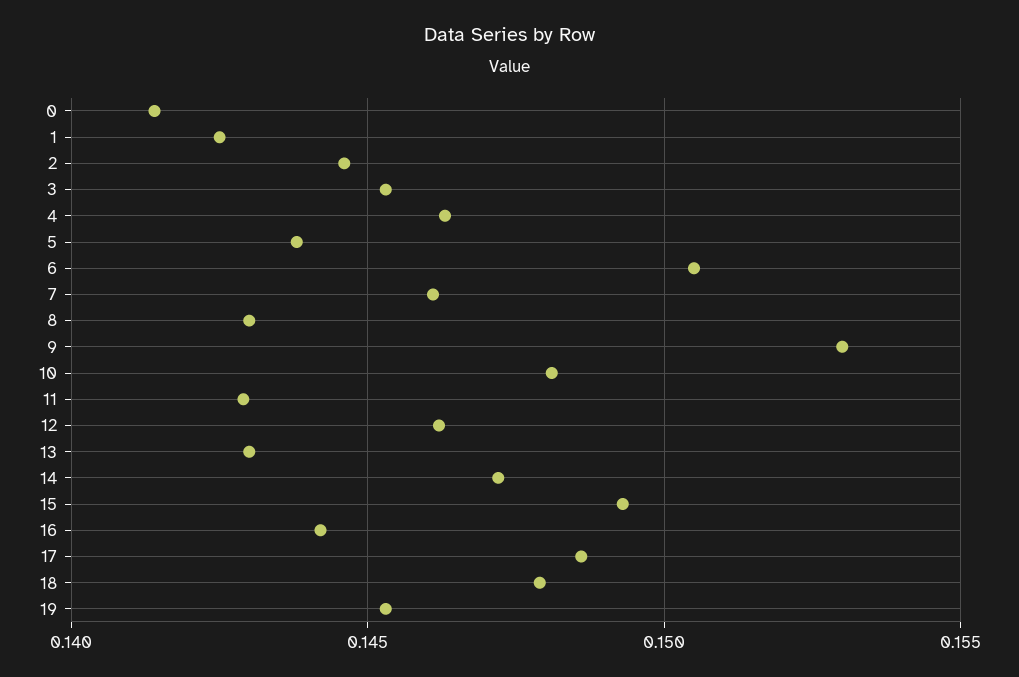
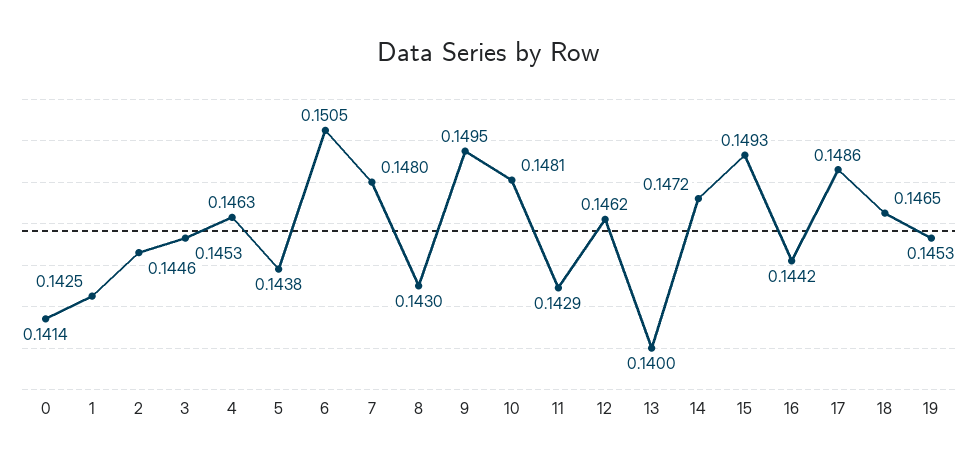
  {
    "0": 0.1414,
    "1": 0.1425,
    "2": 0.1446,
    "3": 0.1453,
    "4": 0.1463,
    "5": 0.1438,
    "6": 0.1505,
-   "7": 0.146,
+   "7": 0.148,
    "8": 0.143,
-   "9": 0.153,
+   "9": 0.1495,
    "10": 0.1481,
    "11": 0.1429,
    "12": 0.1462,
-   "13": 0.143,
+   "13": 0.14,
    "14": 0.1472,
    "15": 0.1493,
    "16": 0.1442,
    "17": 0.1486,
-   "18": 0.148,
+   "18": 0.1465,
    "19": 0.1453
  }

